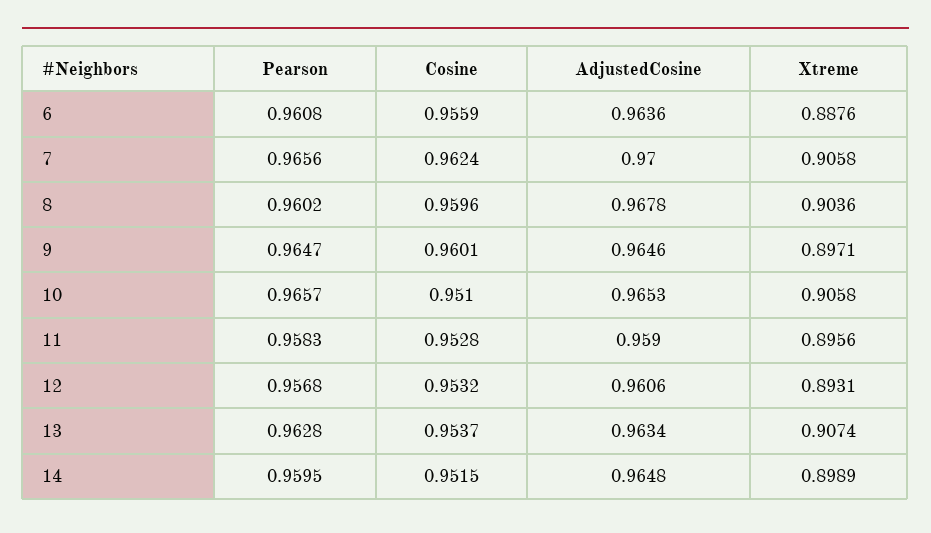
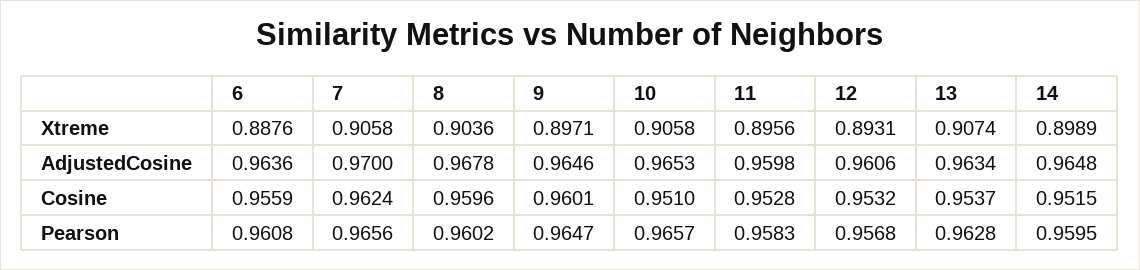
  {
    "Pearson": {
      "6": 0.9608,
      "7": 0.9656,
      "8": 0.9602,
      "9": 0.9647,
      "10": 0.9657,
      "11": 0.9583,
      "12": 0.9568,
      "13": 0.9628,
      "14": 0.9595
    },
    "Cosine": {
      "6": 0.9559,
      "7": 0.9624,
      "8": 0.9596,
      "9": 0.9601,
      "10": 0.951,
      "11": 0.9528,
      "12": 0.9532,
      "13": 0.9537,
      "14": 0.9515
    },
    "AdjustedCosine": {
      "6": 0.9636,
      "7": 0.97,
      "8": 0.9678,
      "9": 0.9646,
      "10": 0.9653,
-     "11": 0.959,
+     "11": 0.9598,
      "12": 0.9606,
      "13": 0.9634,
      "14": 0.9648
    },
    "Xtreme": {
      "6": 0.8876,
      "7": 0.9058,
      "8": 0.9036,
      "9": 0.8971,
      "10": 0.9058,
      "11": 0.8956,
      "12": 0.8931,
      "13": 0.9074,
      "14": 0.8989
    }
  }

